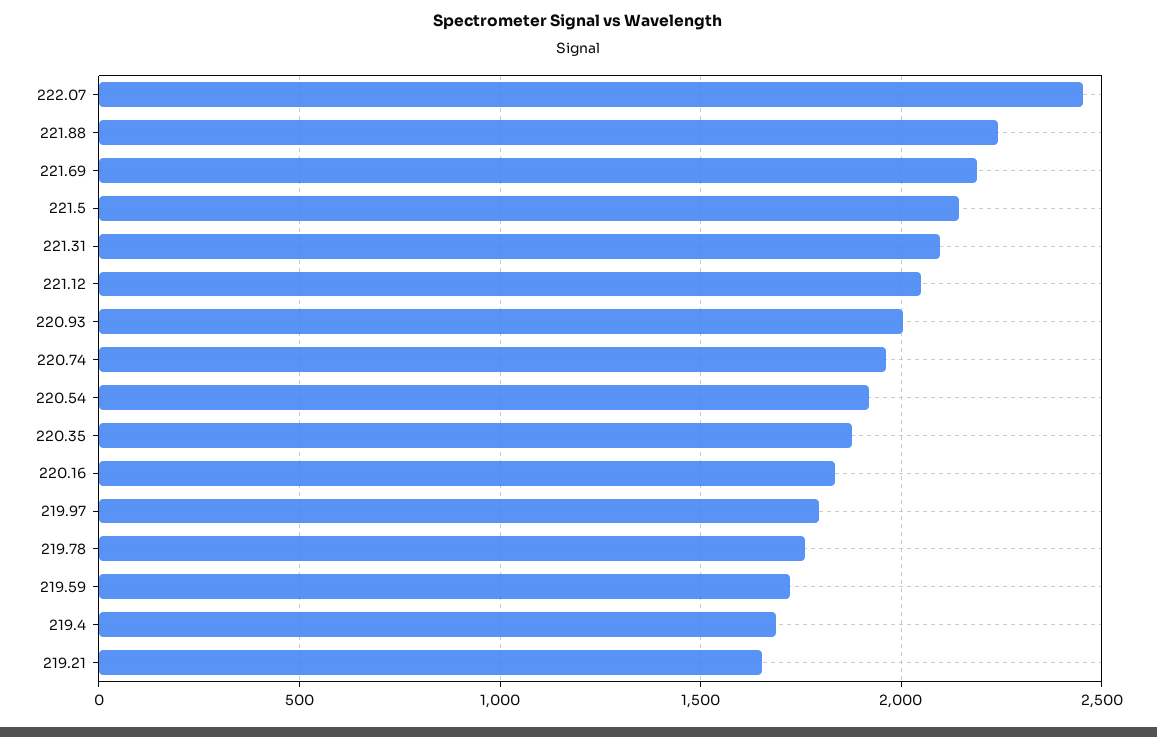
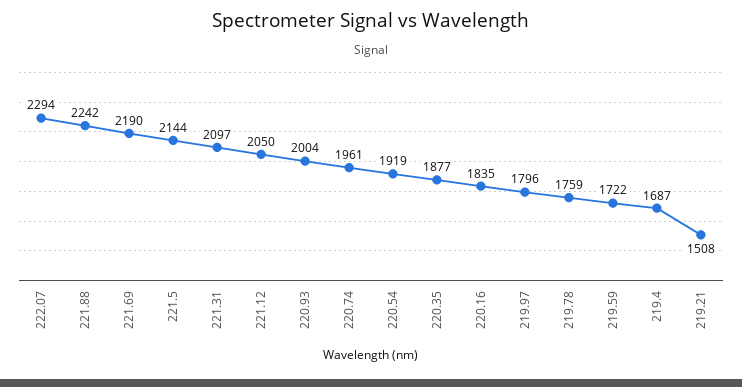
  {
-   "222.07": 2450,
+   "222.07": 2294,
    "221.88": 2242,
    "221.69": 2190,
    "221.5": 2144,
    "221.31": 2097,
    "221.12": 2050,
    "220.93": 2004,
    "220.74": 1961,
    "220.54": 1919,
    "220.35": 1877,
    "220.16": 1835,
    "219.97": 1796,
    "219.78": 1759,
    "219.59": 1722,
    "219.4": 1687,
-   "219.21": 1650
+   "219.21": 1508
  }

